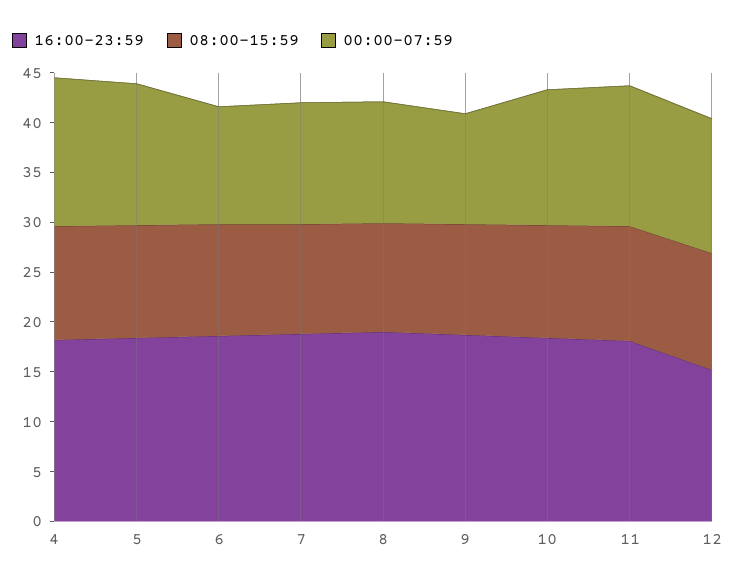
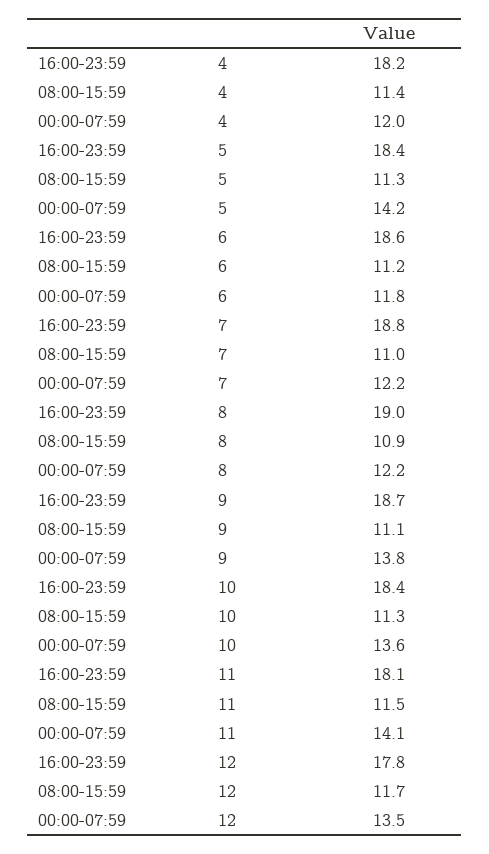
  {
    "16:00-23:59": {
      "4": 18.2,
      "5": 18.4,
      "6": 18.6,
      "7": 18.8,
      "8": 19,
      "9": 18.7,
      "10": 18.4,
      "11": 18.1,
-     "12": 15
+     "12": 17.8
    },
    "08:00-15:59": {
      "4": 11.4,
      "5": 11.3,
      "6": 11.2,
      "7": 11,
      "8": 10.9,
      "9": 11.1,
      "10": 11.3,
      "11": 11.5,
      "12": 11.7
    },
    "00:00-07:59": {
-     "4": 15,
+     "4": 12,
      "5": 14.2,
      "6": 11.8,
      "7": 12.2,
      "8": 12.2,
-     "9": 11,
+     "9": 13.8,
      "10": 13.6,
      "11": 14.1,
      "12": 13.5
    }
  }

